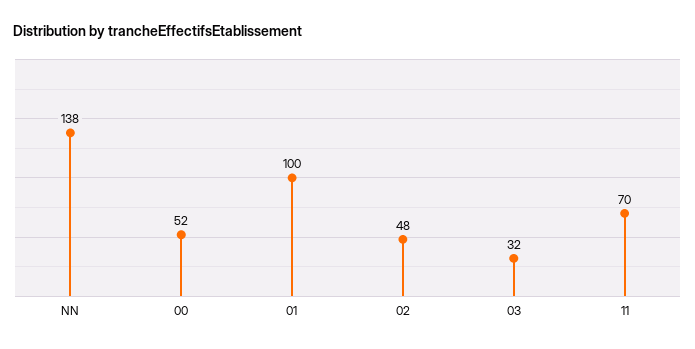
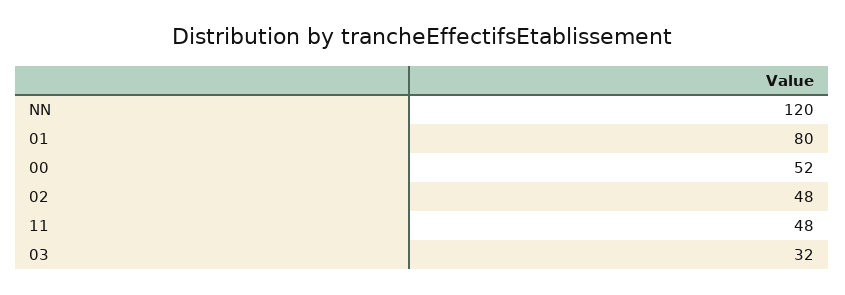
  {
-   "NN": 138,
+   "NN": 120,
    "00": 52,
-   "01": 100,
+   "01": 80,
    "02": 48,
    "03": 32,
-   "11": 70
+   "11": 48
  }

